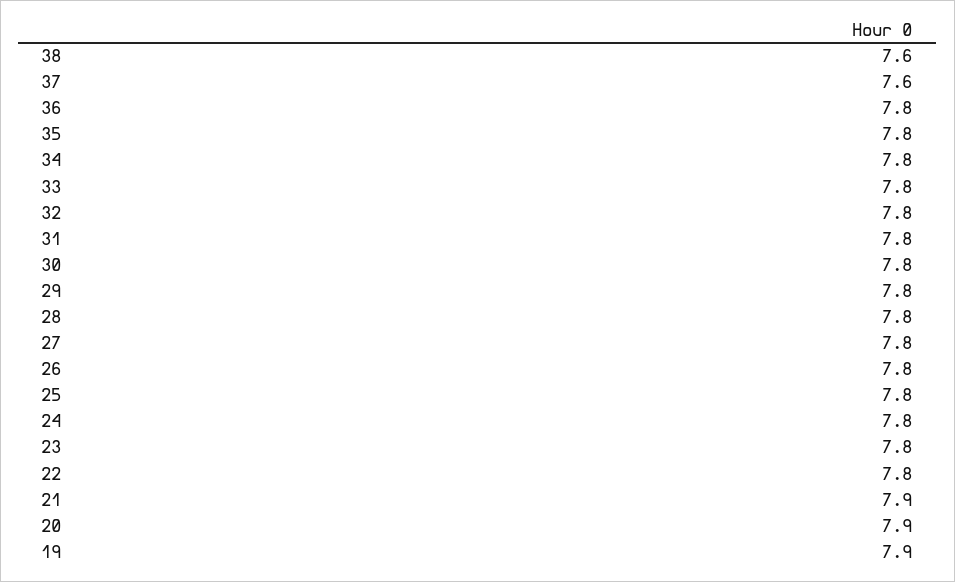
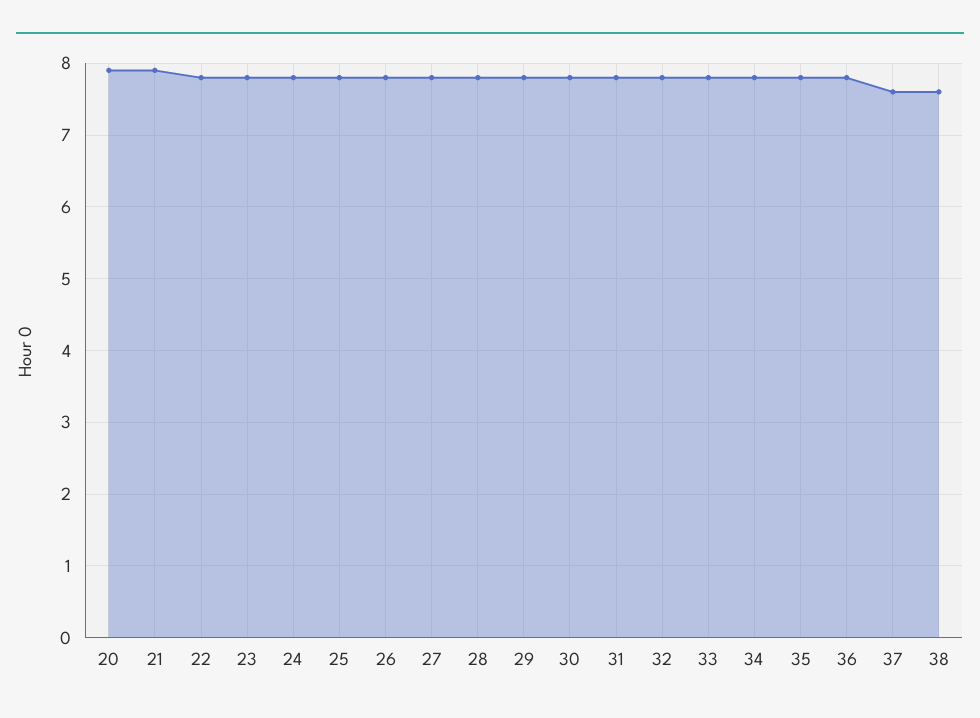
  {
    "38": 7.6,
    "37": 7.6,
    "36": 7.8,
    "35": 7.8,
    "34": 7.8,
    "33": 7.8,
    "32": 7.8,
    "31": 7.8,
    "30": 7.8,
    "29": 7.8,
    "28": 7.8,
    "27": 7.8,
    "26": 7.8,
    "25": 7.8,
    "24": 7.8,
    "23": 7.8,
    "22": 7.8,
    "21": 7.9,
-   "20": 7.9,
+   "20": 7.9
-   "19": 7.9
  }

